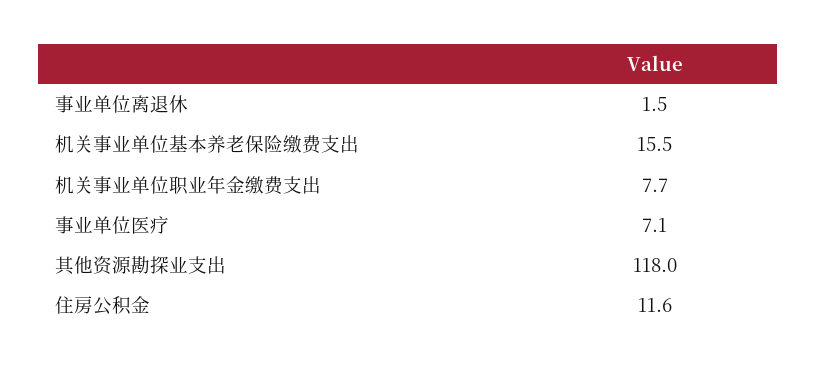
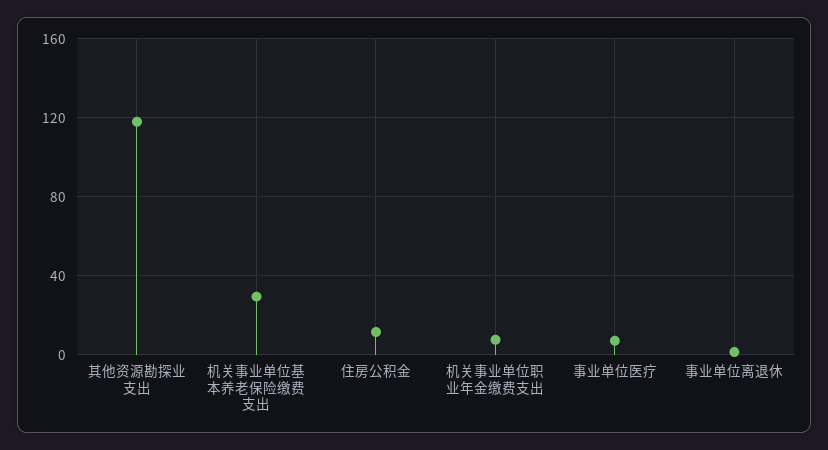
  {
    "事业单位离退休": 1.5,
-   "机关事业单位基本养老保险缴费支出": 15.5,
+   "机关事业单位基本养老保险缴费支出": 30,
    "机关事业单位职业年金缴费支出": 7.7,
    "事业单位医疗": 7.1,
    "其他资源勘探业支出": 118,
    "住房公积金": 11.6
  }

